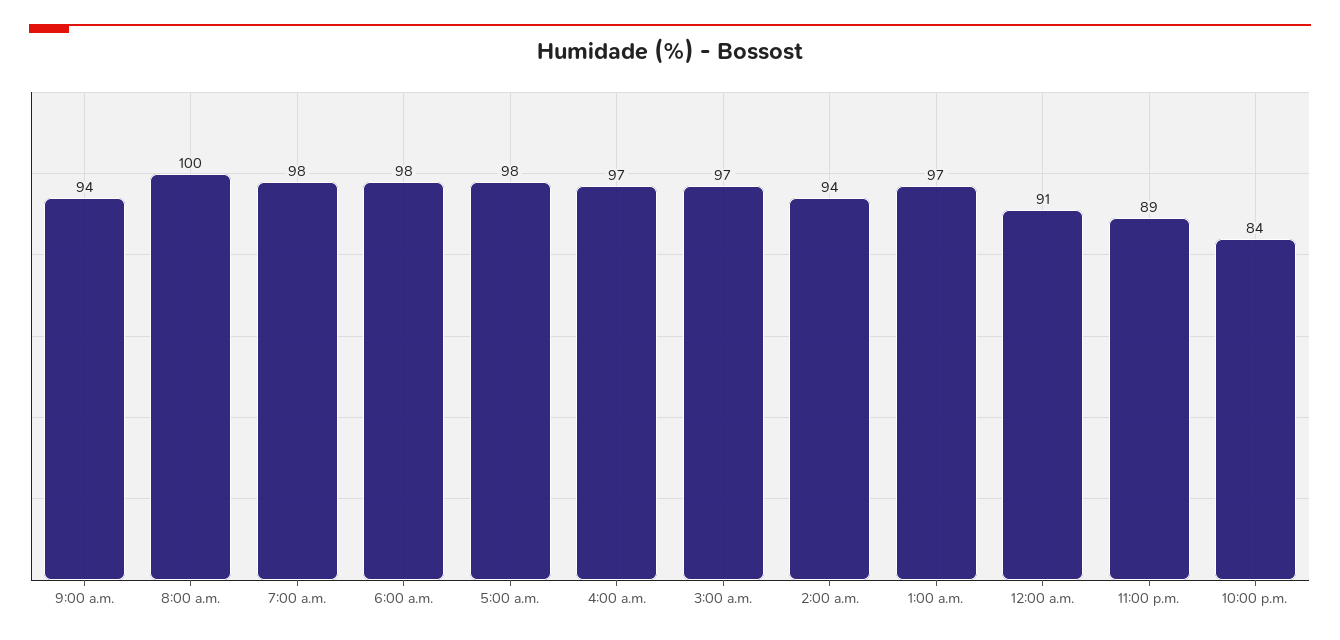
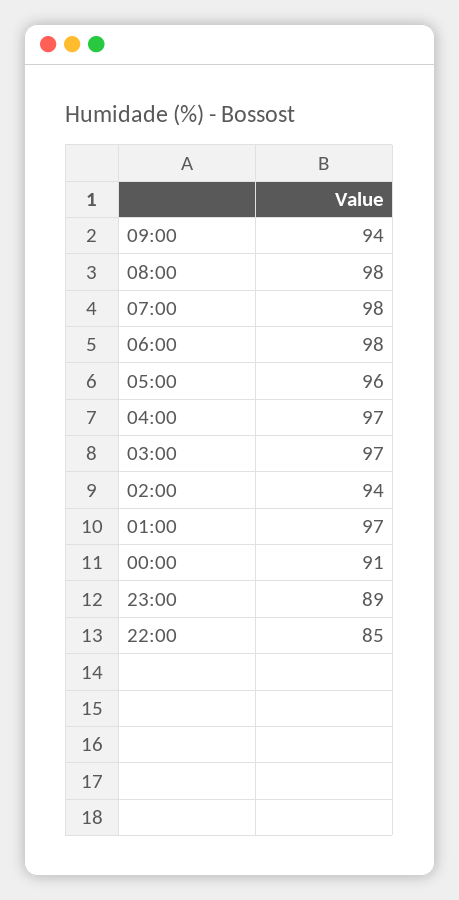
  {
    "9:00 a.m.": 94,
-   "8:00 a.m.": 100,
+   "8:00 a.m.": 98,
    "7:00 a.m.": 98,
    "6:00 a.m.": 98,
-   "5:00 a.m.": 98,
+   "5:00 a.m.": 96,
    "4:00 a.m.": 97,
    "3:00 a.m.": 97,
    "2:00 a.m.": 94,
    "1:00 a.m.": 97,
    "12:00 a.m.": 91,
    "11:00 p.m.": 89,
-   "10:00 p.m.": 84
+   "10:00 p.m.": 85
  }

